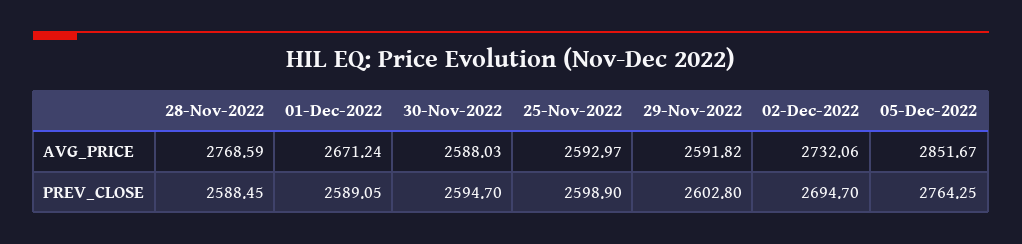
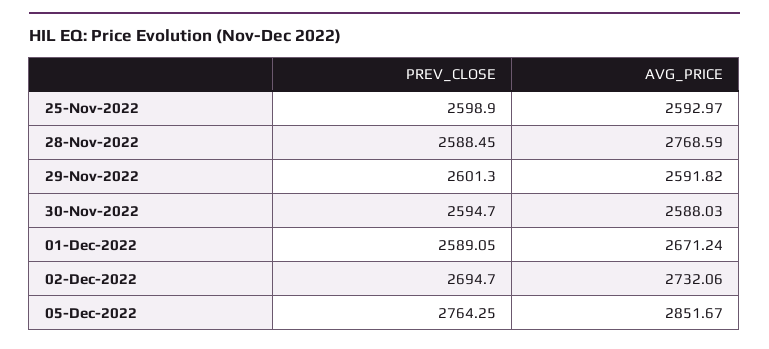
  {
    "28-Nov-2022": {
      "AVG_PRICE": 2768.59,
      "PREV_CLOSE": 2588.45
    },
    "01-Dec-2022": {
      "AVG_PRICE": 2671.24,
      "PREV_CLOSE": 2589.05
    },
    "30-Nov-2022": {
      "AVG_PRICE": 2588.03,
      "PREV_CLOSE": 2594.7
    },
    "25-Nov-2022": {
      "AVG_PRICE": 2592.97,
      "PREV_CLOSE": 2598.9
    },
    "29-Nov-2022": {
      "AVG_PRICE": 2591.82,
-     "PREV_CLOSE": 2602.8
+     "PREV_CLOSE": 2601.3
    },
    "02-Dec-2022": {
      "AVG_PRICE": 2732.06,
      "PREV_CLOSE": 2694.7
    },
    "05-Dec-2022": {
      "AVG_PRICE": 2851.67,
      "PREV_CLOSE": 2764.25
    }
  }

